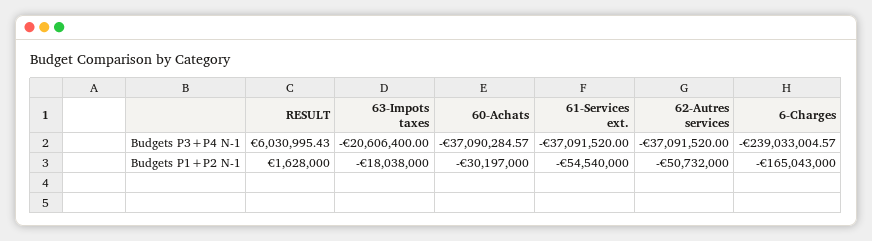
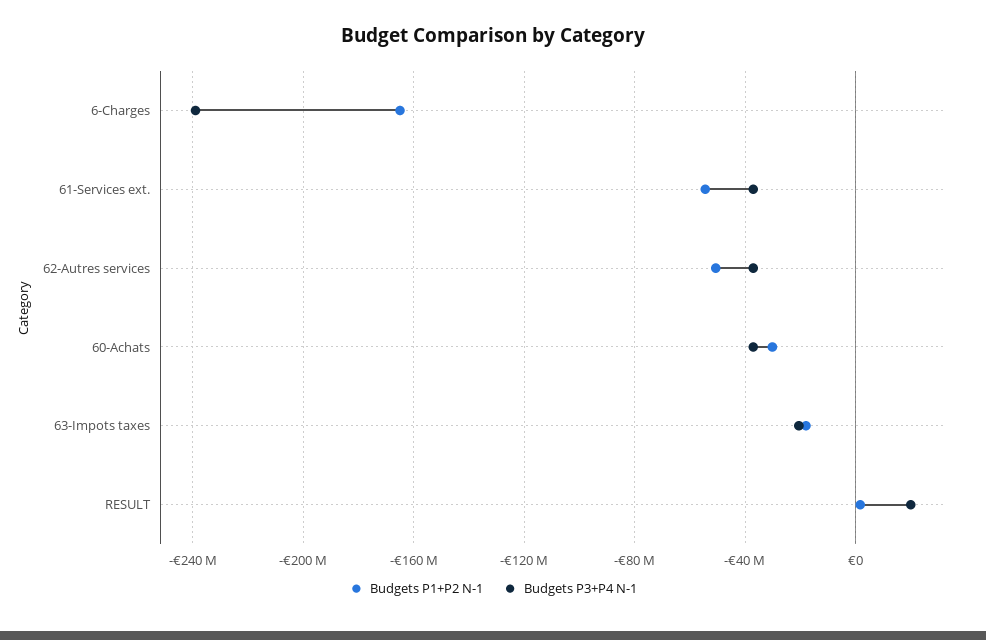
  {
    "Budgets P3+P4 N-1": {
-     "RESULT": 6030995.43,
+     "RESULT": 20000000,
      "63-Impots taxes": -20606400,
      "60-Achats": -37090284.57,
      "61-Services ext.": -37091520,
      "62-Autres services": -37091520,
      "6-Charges": -239033004.57
    },
    "Budgets P1+P2 N-1": {
      "RESULT": 1628000,
      "63-Impots taxes": -18038000,
      "60-Achats": -30197000,
      "61-Services ext.": -54540000,
      "62-Autres services": -50732000,
      "6-Charges": -165043000
    }
  }

